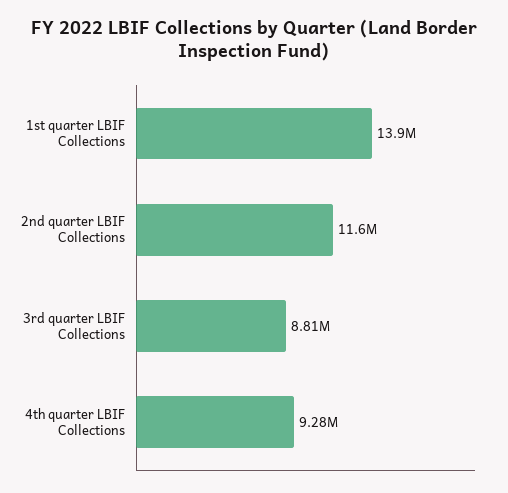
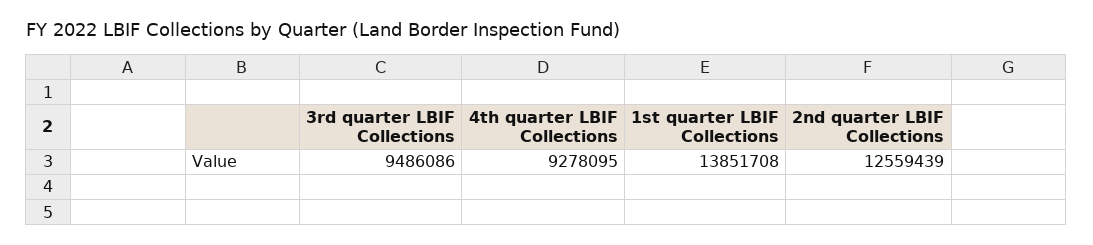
  {
    "1st quarter LBIF Collections": 13851708,
-   "2nd quarter LBIF Collections": 11600000,
+   "2nd quarter LBIF Collections": 12559439,
-   "3rd quarter LBIF Collections": 8810000,
+   "3rd quarter LBIF Collections": 9486086,
    "4th quarter LBIF Collections": 9278095
  }

